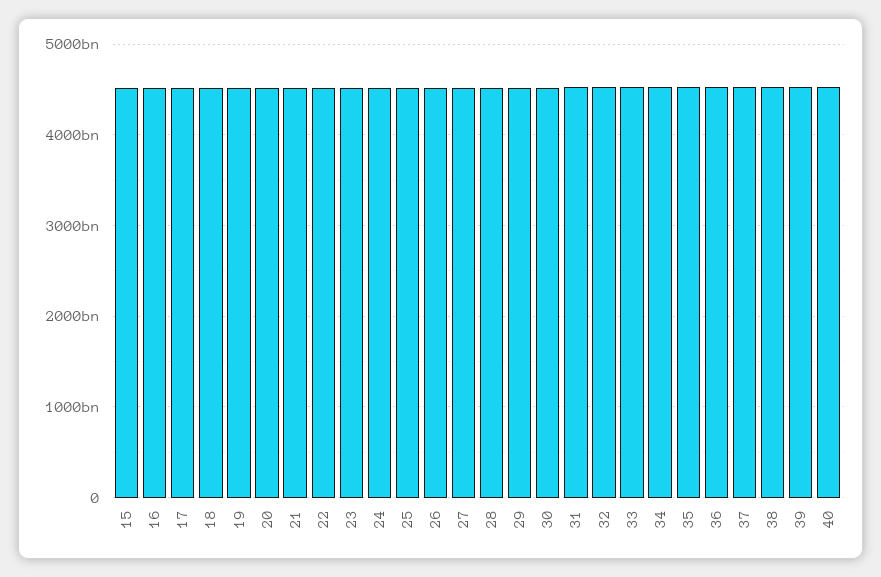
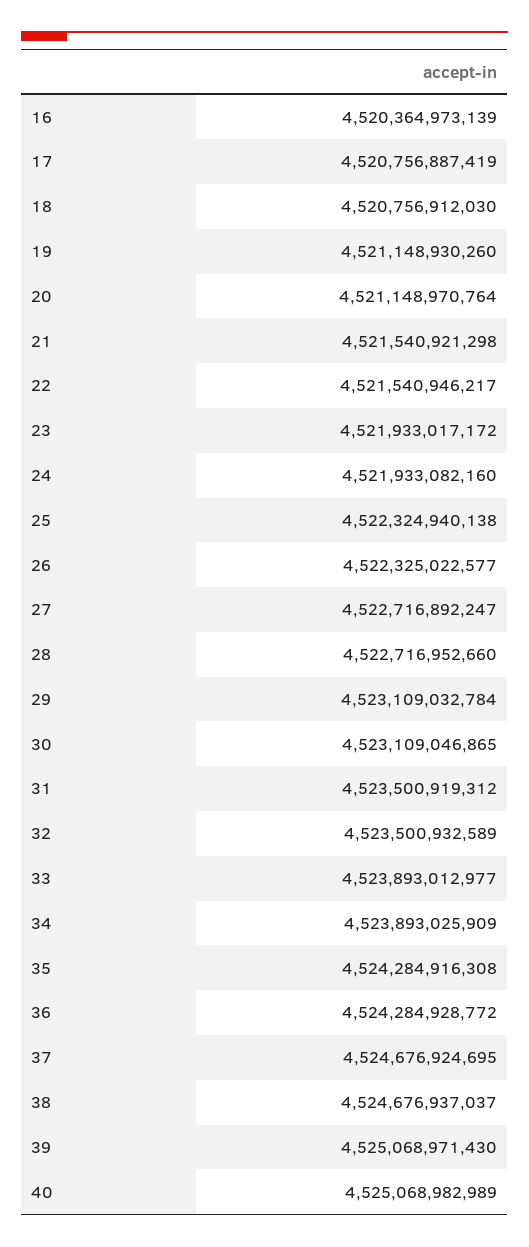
  {
-   "15": 4500000000000,
    "16": 4520364973139,
    "17": 4520756887419,
    "18": 4520756912030,
    "19": 4521148930260,
    "20": 4521148970764,
    "21": 4521540921298,
    "22": 4521540946217,
    "23": 4521933017172,
    "24": 4521933082160,
    "25": 4522324940138,
    "26": 4522325022577,
    "27": 4522716892247,
    "28": 4522716952660,
    "29": 4523109032784,
    "30": 4523109046865,
    "31": 4523500919312,
    "32": 4523500932589,
    "33": 4523893012977,
    "34": 4523893025909,
    "35": 4524284916308,
    "36": 4524284928772,
    "37": 4524676924695,
    "38": 4524676937037,
    "39": 4525068971430,
    "40": 4525068982989
  }

